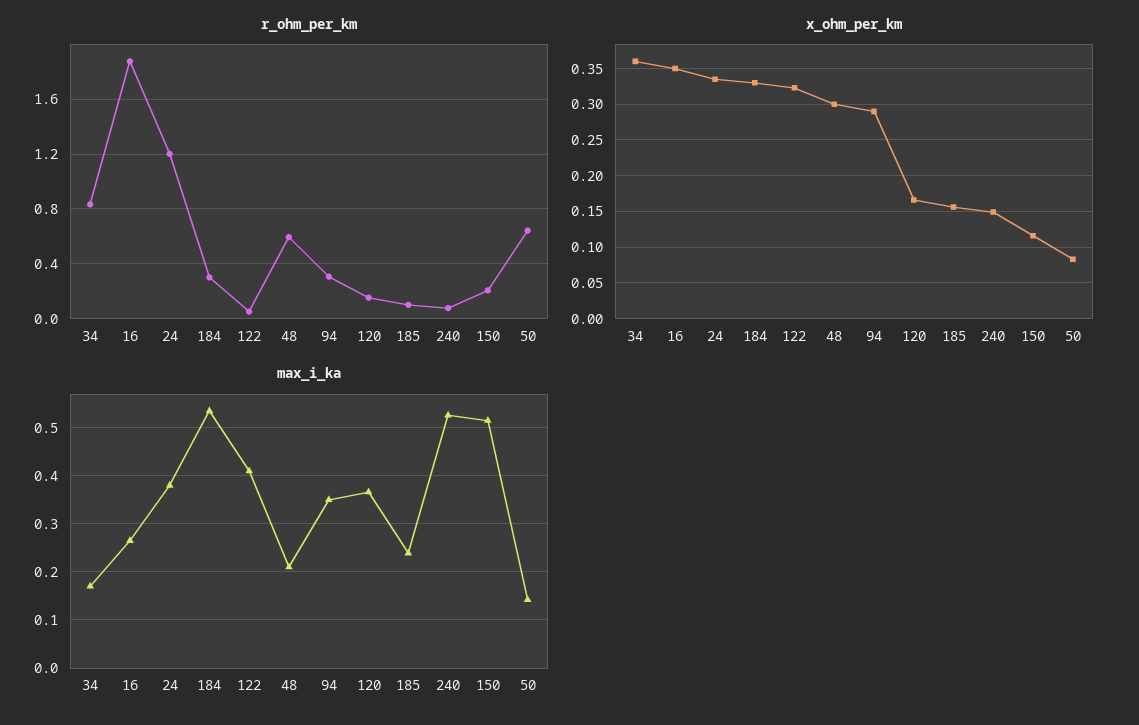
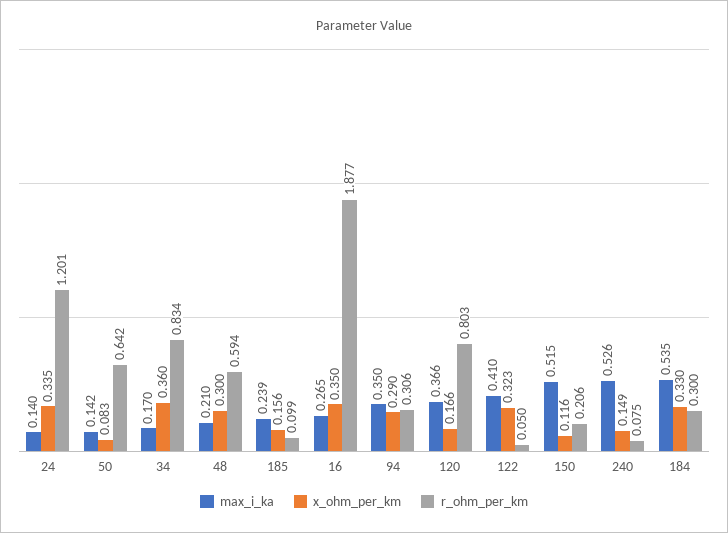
  {
    "r_ohm_per_km": {
      "34": 0.834,
      "16": 1.877,
      "24": 1.201,
      "184": 0.3,
      "122": 0.05,
      "48": 0.594,
      "94": 0.306,
-     "120": 0.15,
+     "120": 0.803,
      "185": 0.099,
      "240": 0.075,
      "150": 0.206,
      "50": 0.642
    },
    "x_ohm_per_km": {
      "34": 0.36,
      "16": 0.35,
      "24": 0.335,
      "184": 0.33,
      "122": 0.323,
      "48": 0.3,
      "94": 0.29,
      "120": 0.166,
      "185": 0.156,
      "240": 0.149,
      "150": 0.116,
      "50": 0.083
    },
    "max_i_ka": {
      "34": 0.17,
      "16": 0.265,
-     "24": 0.38,
+     "24": 0.14,
      "184": 0.535,
      "122": 0.41,
      "48": 0.21,
      "94": 0.35,
      "120": 0.366,
      "185": 0.239,
      "240": 0.526,
      "150": 0.515,
      "50": 0.142
    }
  }

